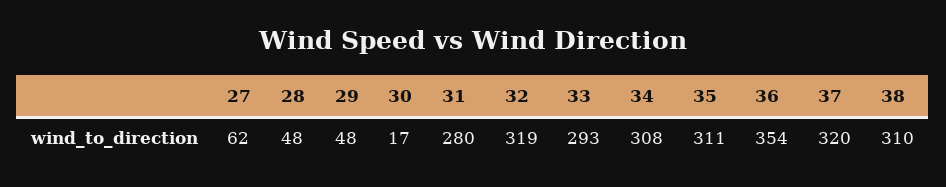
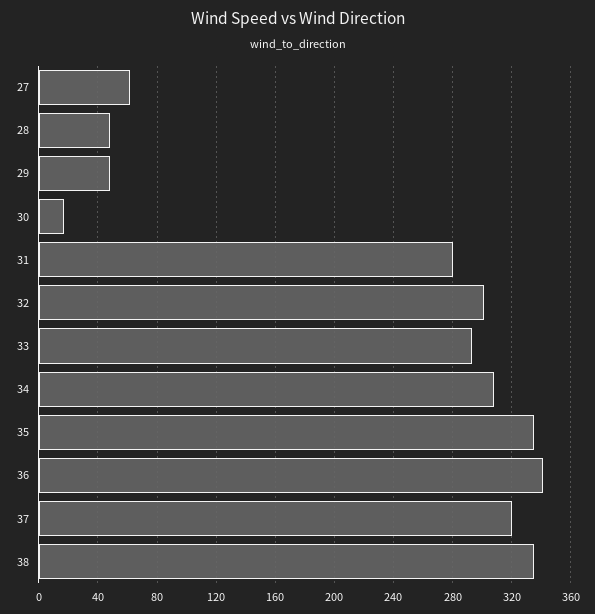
  {
    "27": 62,
    "28": 48,
    "29": 48,
    "30": 17,
    "31": 280,
-   "32": 319,
+   "32": 300,
    "33": 293,
    "34": 308,
-   "35": 311,
+   "35": 335,
-   "36": 354,
+   "36": 340,
    "37": 320,
-   "38": 310
+   "38": 335
  }

